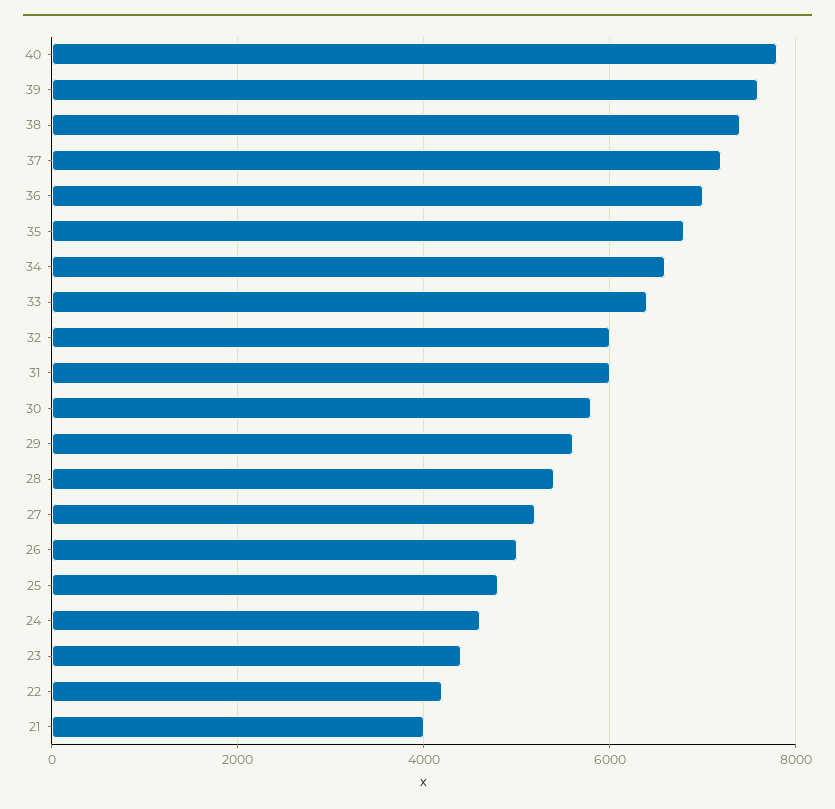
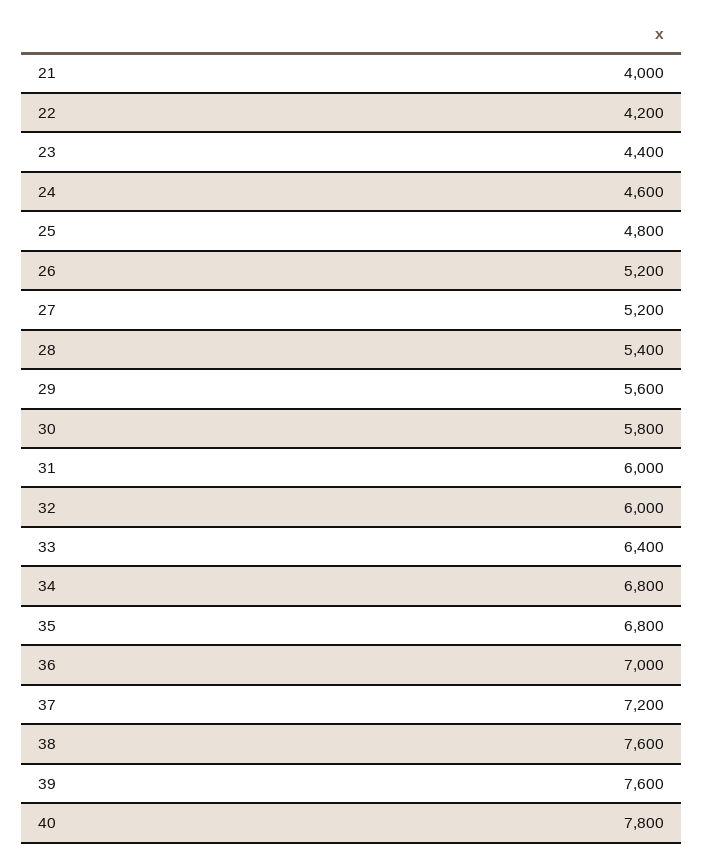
  {
    "40": 7800,
    "39": 7600,
-   "38": 7400,
+   "38": 7600,
    "37": 7200,
    "36": 7000,
    "35": 6800,
-   "34": 6600,
+   "34": 6800,
    "33": 6400,
    "32": 6000,
    "31": 6000,
    "30": 5800,
    "29": 5600,
    "28": 5400,
    "27": 5200,
-   "26": 5000,
+   "26": 5200,
    "25": 4800,
    "24": 4600,
    "23": 4400,
    "22": 4200,
    "21": 4000
  }

